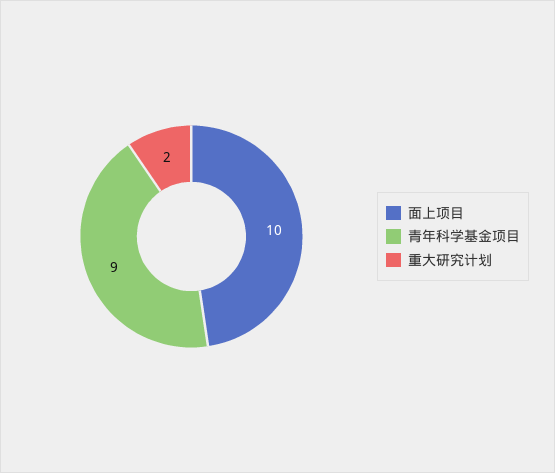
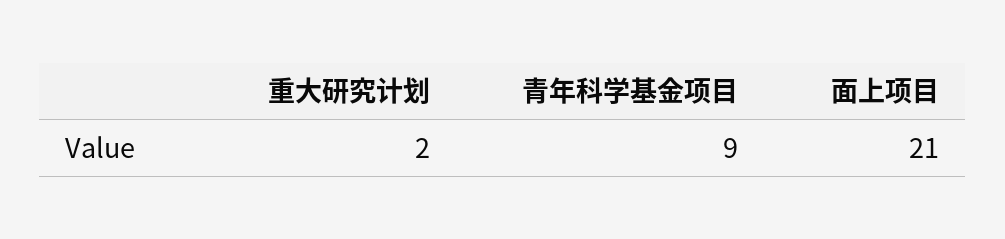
  {
-   "面上项目": 10,
+   "面上项目": 21,
    "青年科学基金项目": 9,
    "重大研究计划": 2
  }

